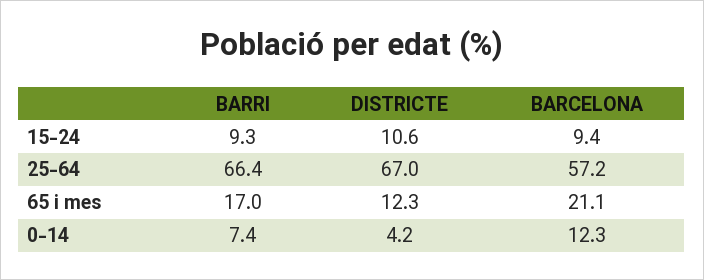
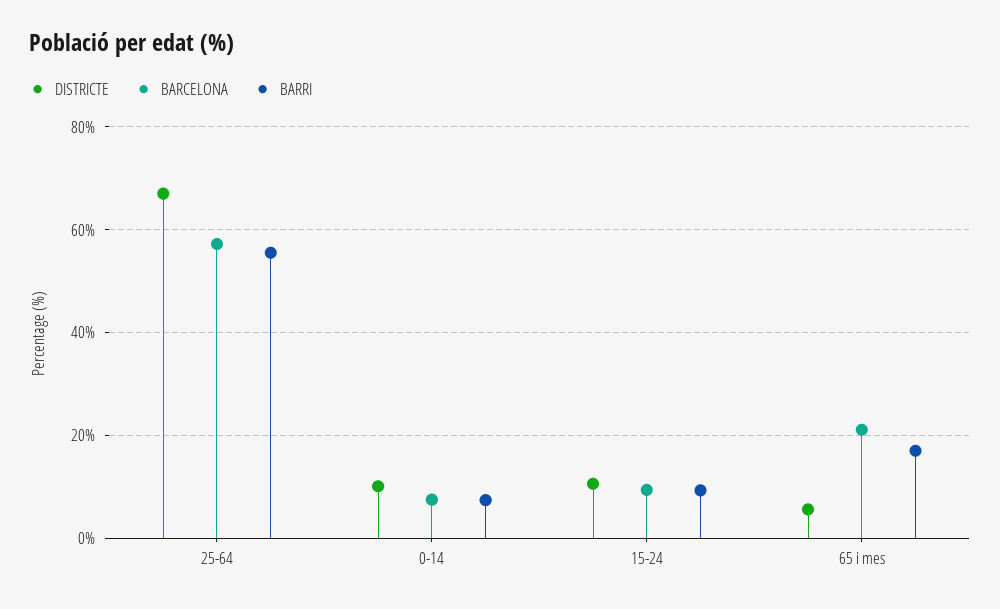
  {
    "BARRI": {
      "15-24": 9.3,
-     "25-64": 66.4,
+     "25-64": 56,
      "65 i mes": 17,
      "0-14": 7.4
    },
    "DISTRICTE": {
      "15-24": 10.6,
      "25-64": 67,
-     "65 i mes": 12.3,
+     "65 i mes": 6,
-     "0-14": 4.2
+     "0-14": 10
    },
    "BARCELONA": {
      "15-24": 9.4,
      "25-64": 57.2,
      "65 i mes": 21.1,
-     "0-14": 12.3
+     "0-14": 8
    }
  }

